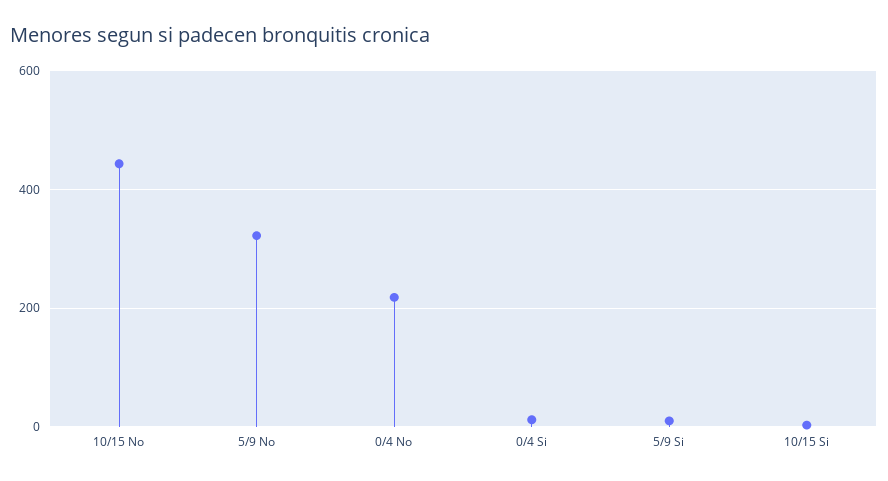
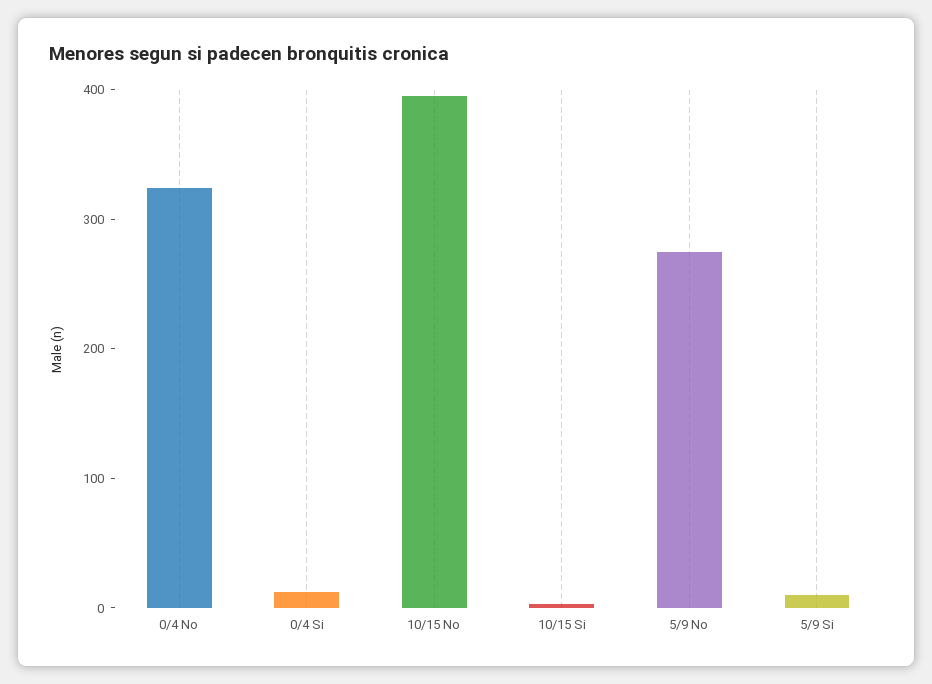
  {
-   "10/15 No": 440,
+   "10/15 No": 400,
-   "5/9 No": 320,
+   "5/9 No": 280,
-   "0/4 No": 220,
+   "0/4 No": 320,
    "0/4 Si": 20,
    "5/9 Si": 20,
    "10/15 Si": 0
  }

